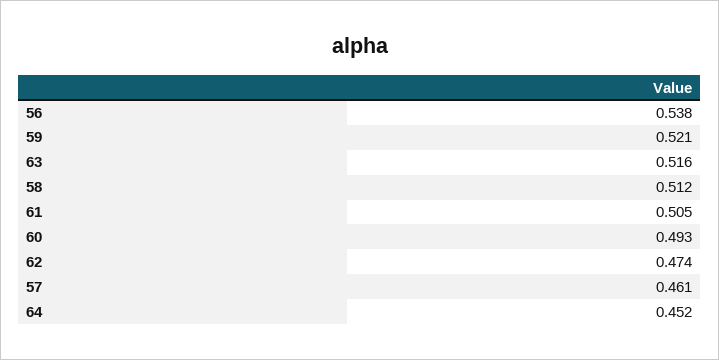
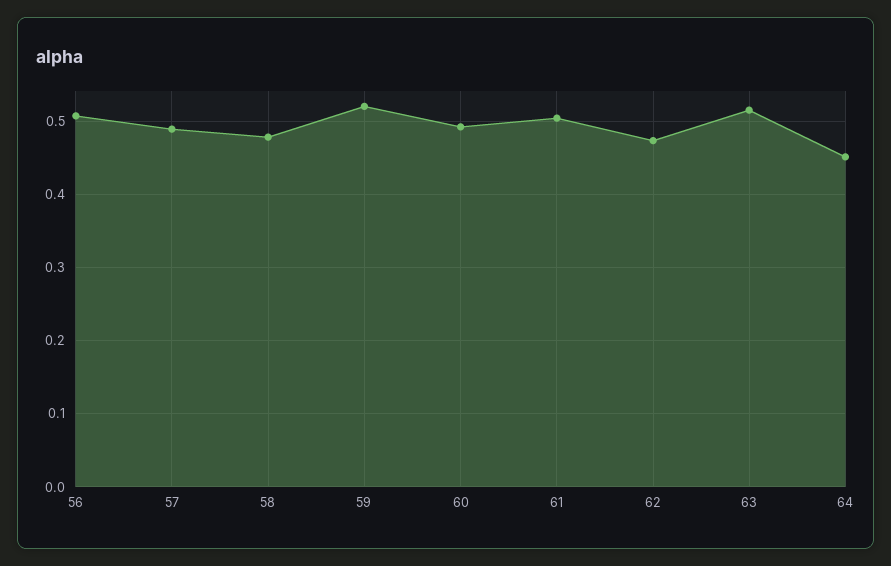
  {
-   "56": 0.538,
+   "56": 0.51,
    "59": 0.521,
    "63": 0.516,
-   "58": 0.512,
+   "58": 0.48,
    "61": 0.505,
    "60": 0.493,
    "62": 0.474,
-   "57": 0.461,
+   "57": 0.49,
    "64": 0.452
  }

